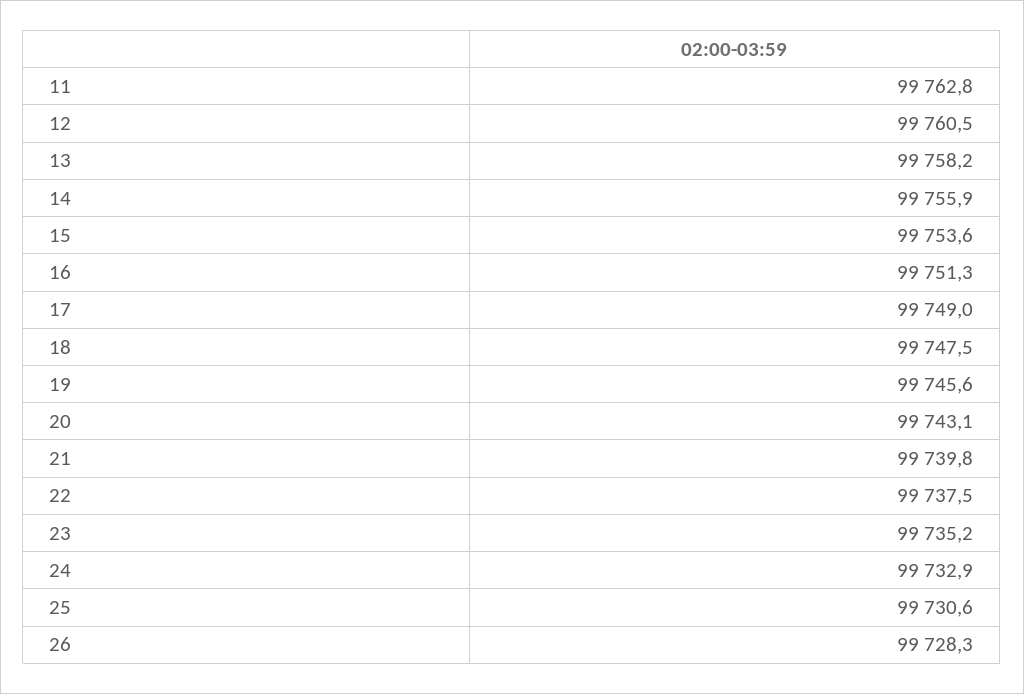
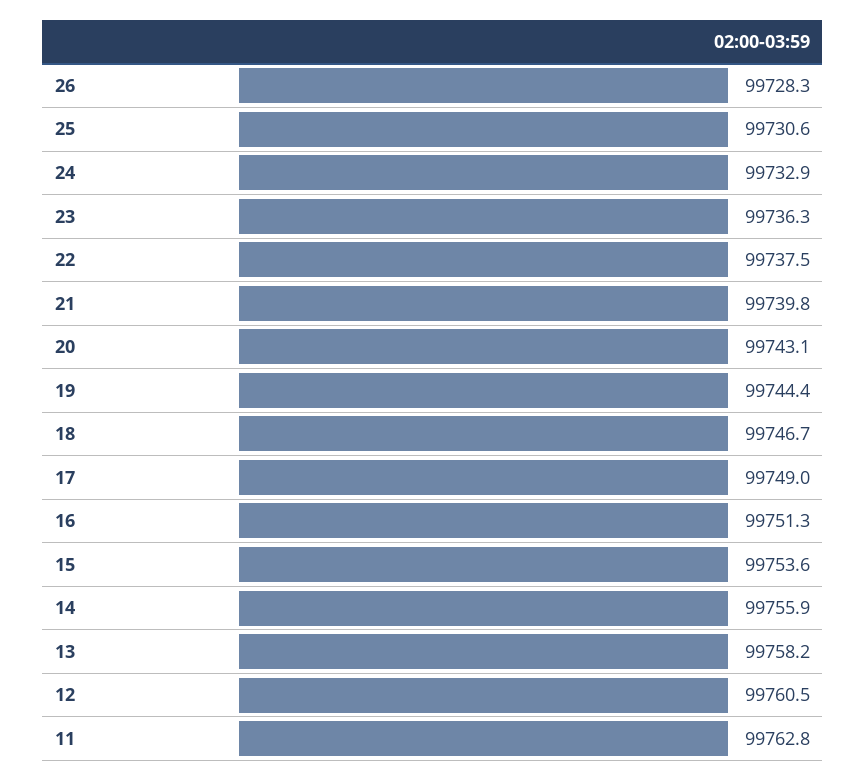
  {
    "11": 99762.8,
    "12": 99760.5,
    "13": 99758.2,
    "14": 99755.9,
    "15": 99753.6,
    "16": 99751.3,
    "17": 99749,
-   "18": 99747.5,
+   "18": 99746.7,
-   "19": 99745.6,
+   "19": 99744.4,
    "20": 99743.1,
    "21": 99739.8,
    "22": 99737.5,
-   "23": 99735.2,
+   "23": 99736.3,
    "24": 99732.9,
    "25": 99730.6,
    "26": 99728.3
  }

